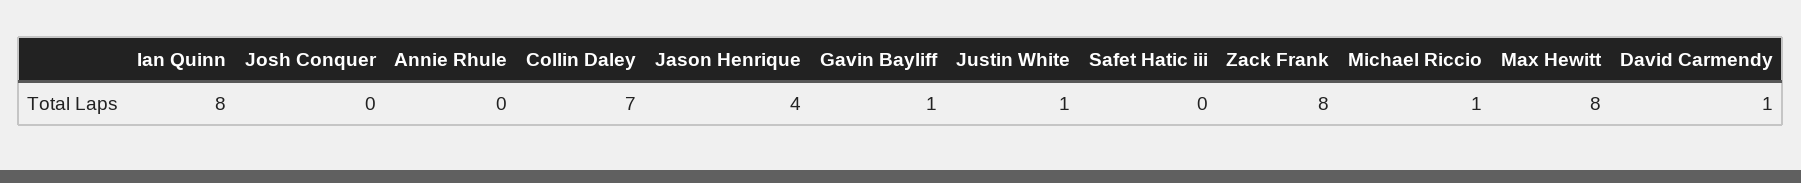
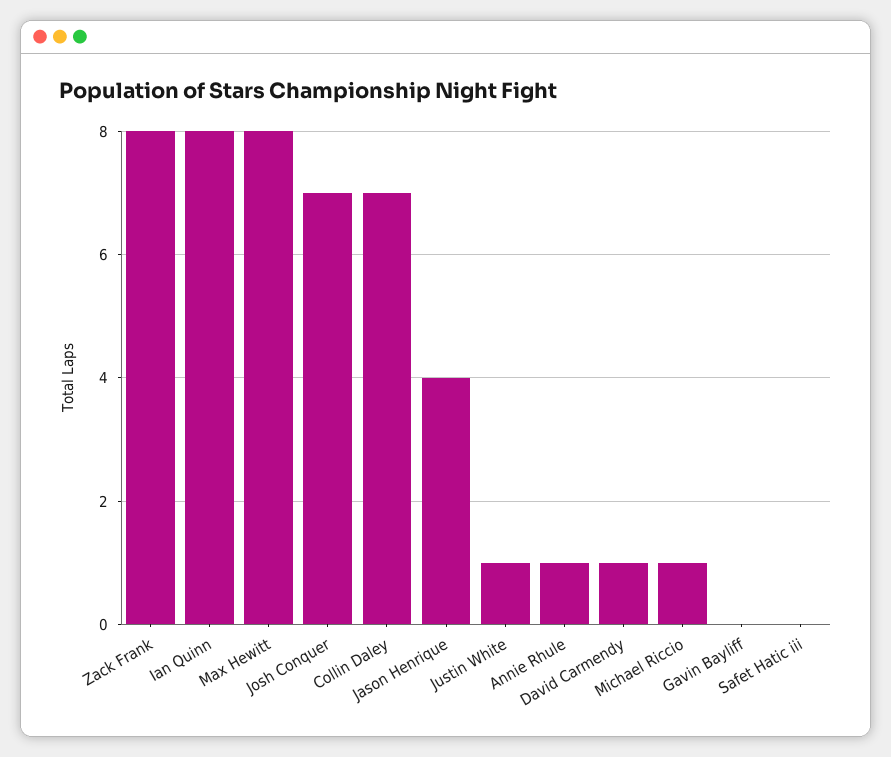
  {
    "Ian Quinn": 8,
-   "Josh Conquer": 0,
+   "Josh Conquer": 7,
-   "Annie Rhule": 0,
+   "Annie Rhule": 1,
    "Collin Daley": 7,
    "Jason Henrique": 4,
-   "Gavin Bayliff": 1,
+   "Gavin Bayliff": 0,
    "Justin White": 1,
    "Safet Hatic iii": 0,
    "Zack Frank": 8,
    "Michael Riccio": 1,
    "Max Hewitt": 8,
    "David Carmendy": 1
  }

